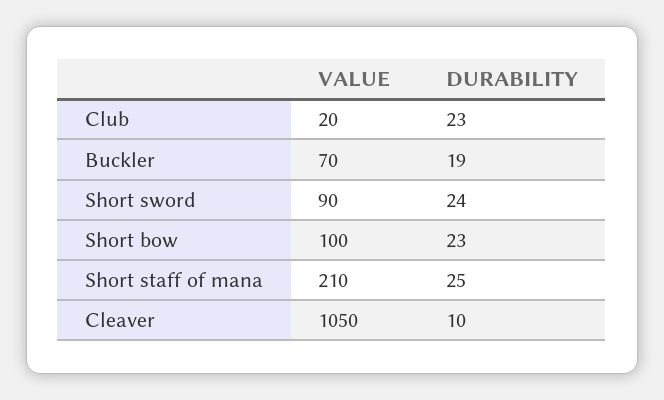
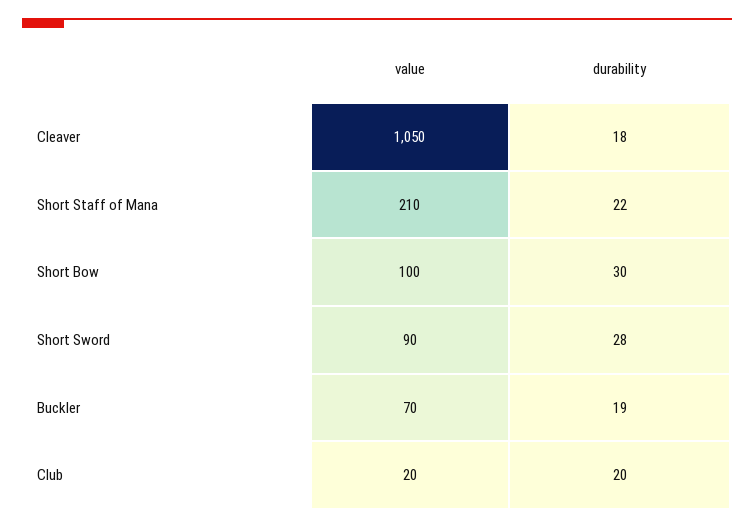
  {
    "VALUE": {
      "Club": 20,
      "Buckler": 70,
      "Short sword": 90,
      "Short bow": 100,
      "Short staff of mana": 210,
      "Cleaver": 1050
    },
    "DURABILITY": {
-     "Club": 23,
+     "Club": 20,
      "Buckler": 19,
-     "Short sword": 24,
+     "Short sword": 28,
-     "Short bow": 23,
+     "Short bow": 30,
-     "Short staff of mana": 25,
+     "Short staff of mana": 22,
-     "Cleaver": 10
+     "Cleaver": 18
    }
  }

